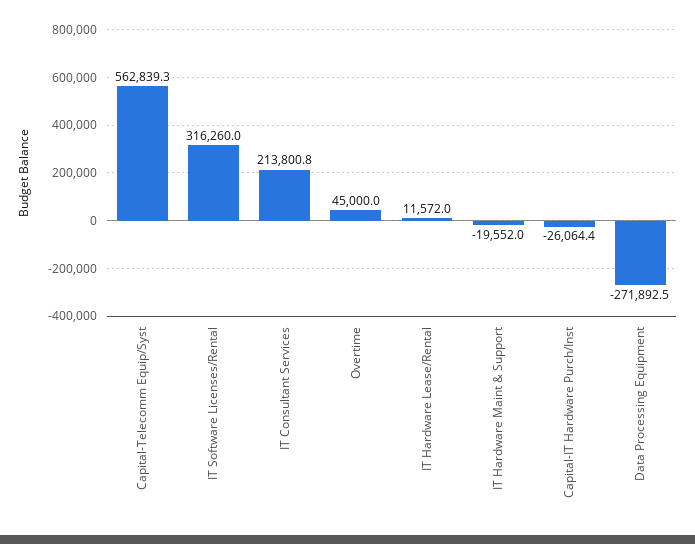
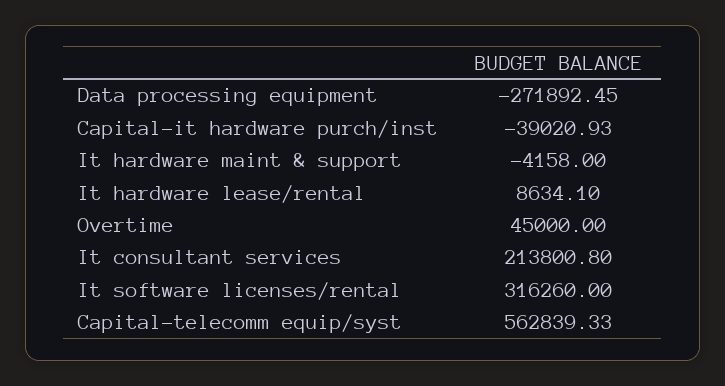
  {
    "Capital-Telecomm Equip/Syst": 562839.33,
    "IT Software Licenses/Rental": 316260,
    "IT Consultant Services": 213800.8,
    "Overtime": 45000,
-   "IT Hardware Lease/Rental": 11572,
+   "IT Hardware Lease/Rental": 8634.1,
-   "IT Hardware Maint & Support": -19552,
+   "IT Hardware Maint & Support": -4158,
-   "Capital-IT Hardware Purch/Inst": -26064.4,
+   "Capital-IT Hardware Purch/Inst": -39020.93,
    "Data Processing Equipment": -271892.45
  }

